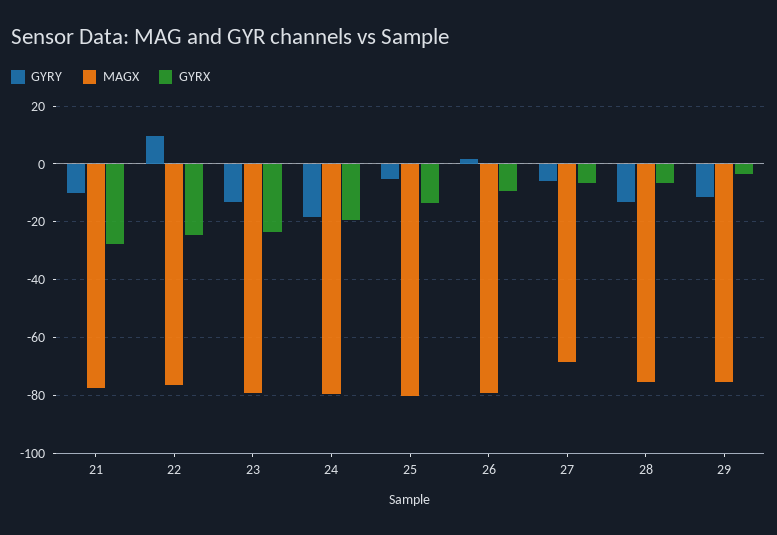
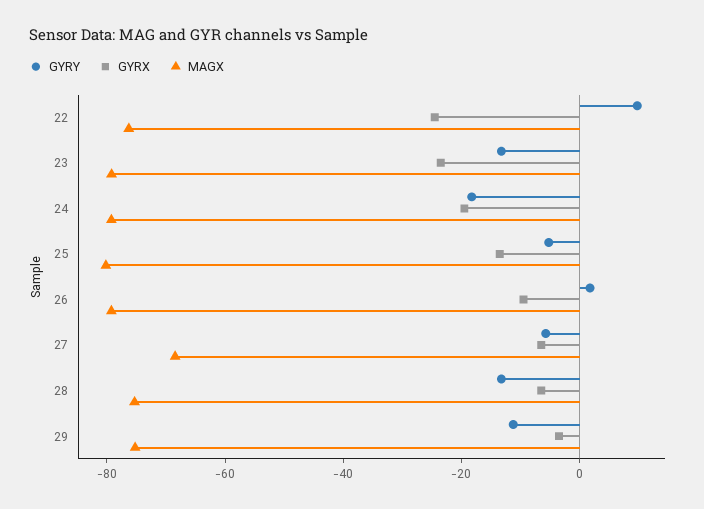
  {
    "GYRY": {
-     "21": -10,
      "22": 10,
      "23": -12.5,
      "24": -17.5,
      "25": -5,
      "26": 2.5,
      "27": -5,
      "28": -12.5,
      "29": -10
    },
    "MAGX": {
-     "21": -77.5,
      "22": -77.5,
      "23": -80,
      "24": -80,
      "25": -80,
      "26": -80,
      "27": -67.5,
      "28": -75,
      "29": -75
    },
    "GYRX": {
-     "21": -27.5,
      "22": -25,
      "23": -22.5,
      "24": -20,
      "25": -12.5,
      "26": -10,
      "27": -7.5,
      "28": -7.5,
      "29": -2.5
    }
  }

